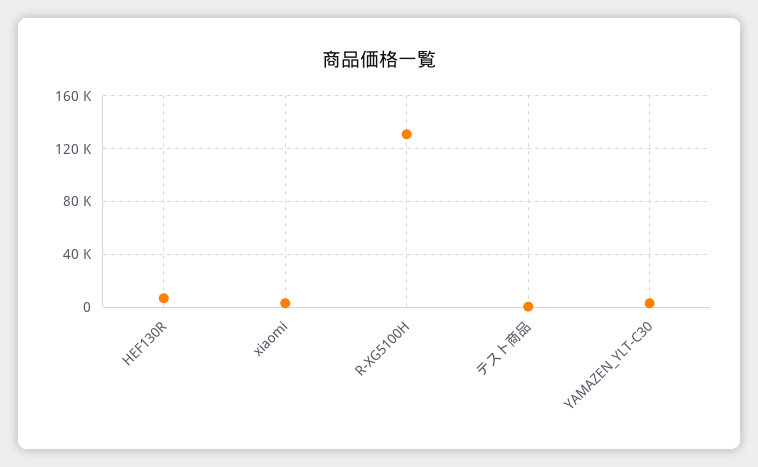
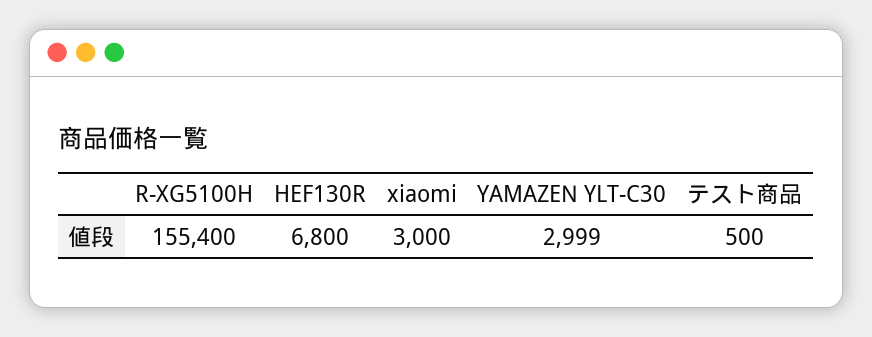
  {
    "HEF130R": 6800,
    "xiaomi": 3000,
-   "R-XG5100H": 130000,
+   "R-XG5100H": 155400,
    "テスト商品": 500,
    "YAMAZEN_YLT-C30": 2999
  }

